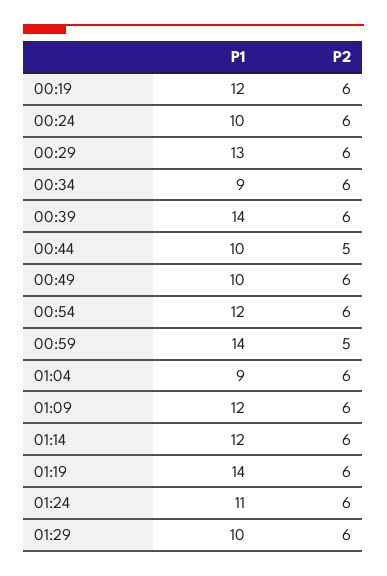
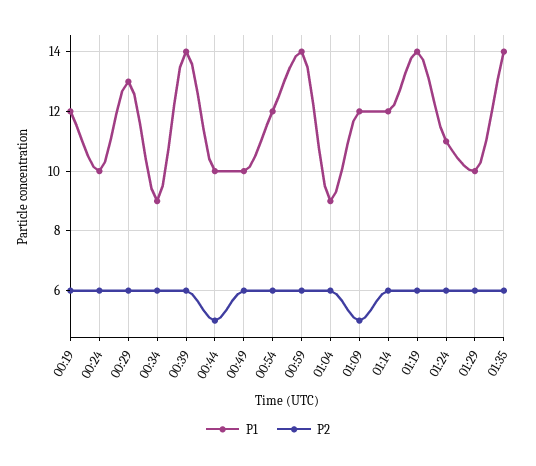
  {
    "P1": {
      "00:19": 12,
      "00:24": 10,
      "00:29": 13,
      "00:34": 9,
      "00:39": 14,
      "00:44": 10,
      "00:49": 10,
      "00:54": 12,
      "00:59": 14,
      "01:04": 9,
      "01:09": 12,
      "01:14": 12,
      "01:19": 14,
      "01:24": 11,
-     "01:29": 10
+     "01:29": 10,
+     "01:35": 14
    },
    "P2": {
      "00:19": 6,
      "00:24": 6,
      "00:29": 6,
      "00:34": 6,
      "00:39": 6,
      "00:44": 5,
      "00:49": 6,
      "00:54": 6,
-     "00:59": 5,
+     "00:59": 6,
      "01:04": 6,
-     "01:09": 6,
+     "01:09": 5,
      "01:14": 6,
      "01:19": 6,
      "01:24": 6,
-     "01:29": 6
+     "01:29": 6,
+     "01:35": 6
    }
  }

